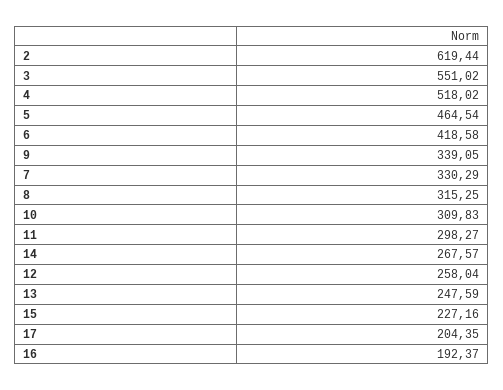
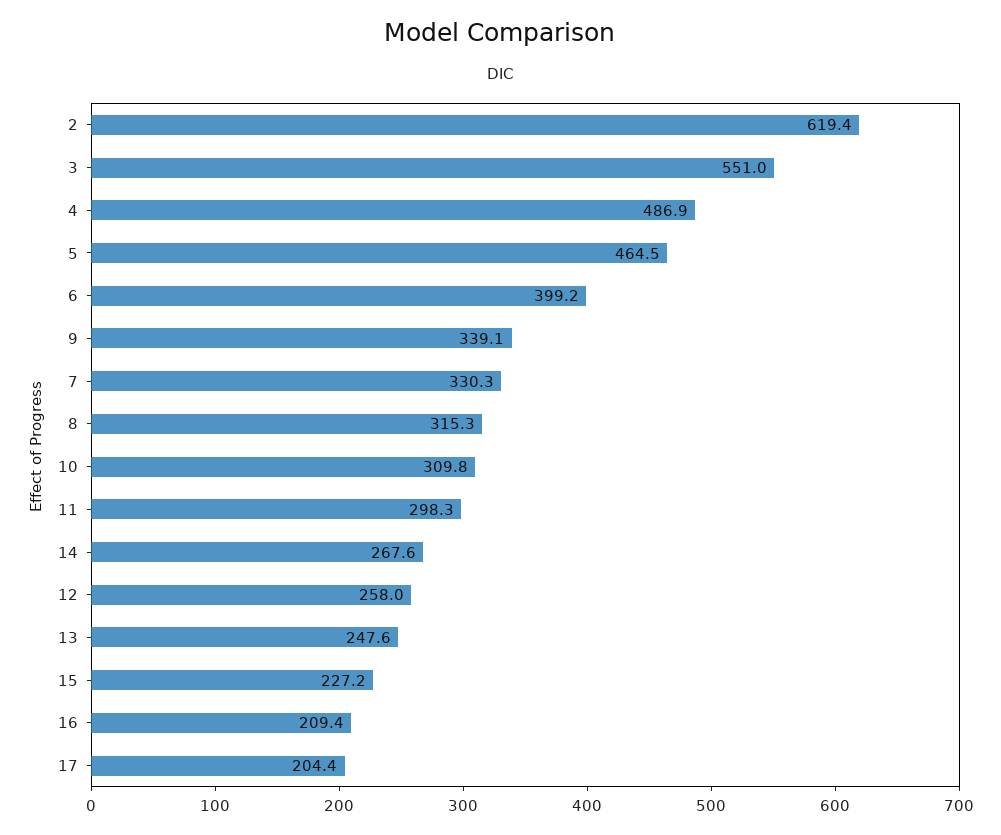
  {
    "2": 619.44,
    "3": 551.02,
-   "4": 518.02,
+   "4": 486.9,
    "5": 464.54,
-   "6": 418.58,
+   "6": 399.2,
    "9": 339.05,
    "7": 330.29,
    "8": 315.25,
    "10": 309.83,
    "11": 298.27,
    "14": 267.57,
    "12": 258.04,
    "13": 247.59,
    "15": 227.16,
    "17": 204.35,
-   "16": 192.37
+   "16": 209.4
  }

